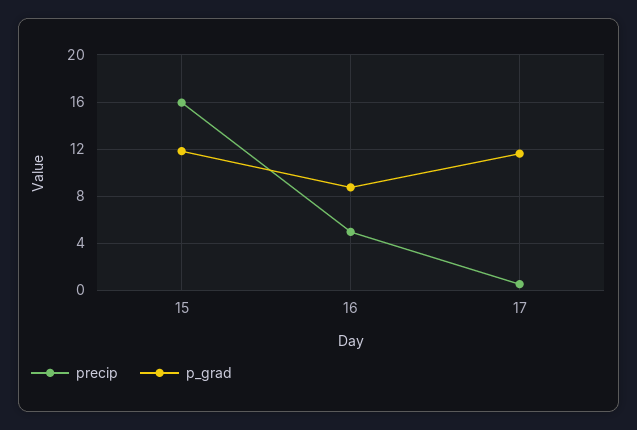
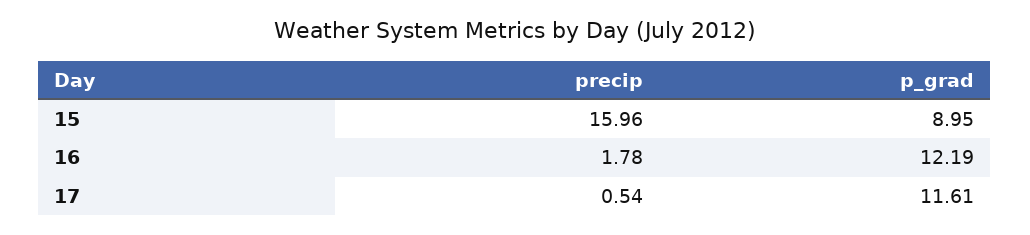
  {
    "precip": {
      "15": 15.96,
-     "16": 5,
+     "16": 1.78,
      "17": 0.54
    },
    "p_grad": {
-     "15": 12,
+     "15": 8.95,
-     "16": 9,
+     "16": 12.19,
      "17": 11.61
    }
  }

